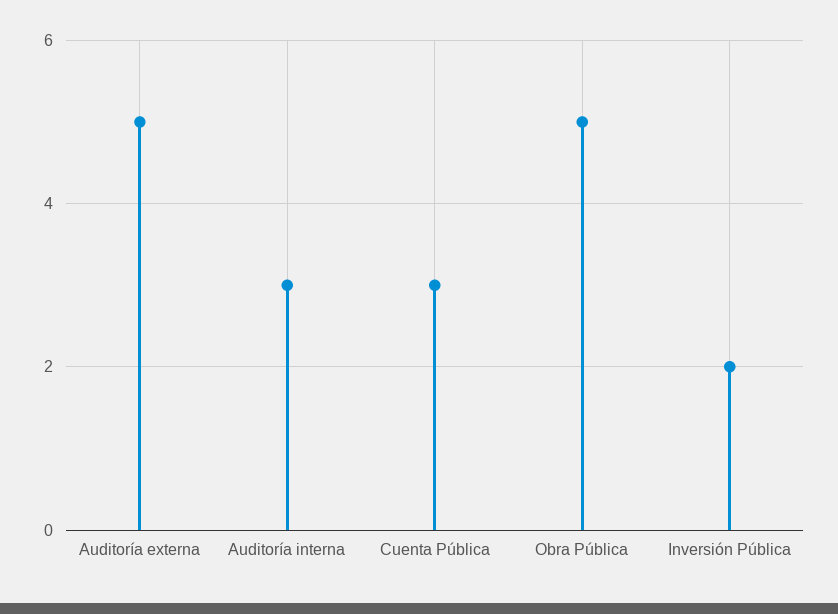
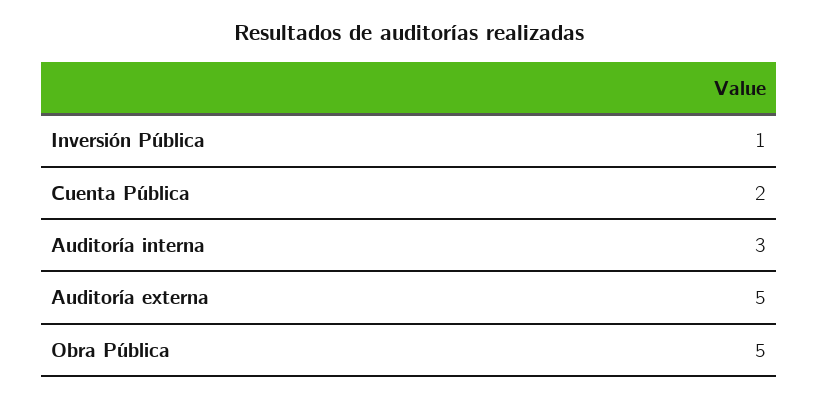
  {
    "Auditoría externa": 5,
    "Auditoría interna": 3,
-   "Cuenta Pública": 3,
+   "Cuenta Pública": 2,
    "Obra Pública": 5,
-   "Inversión Pública": 2
+   "Inversión Pública": 1
  }

